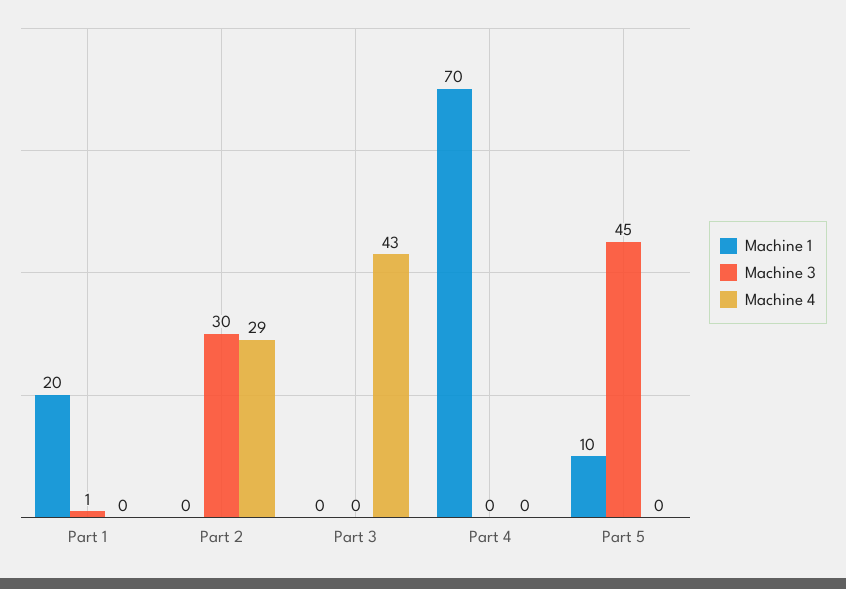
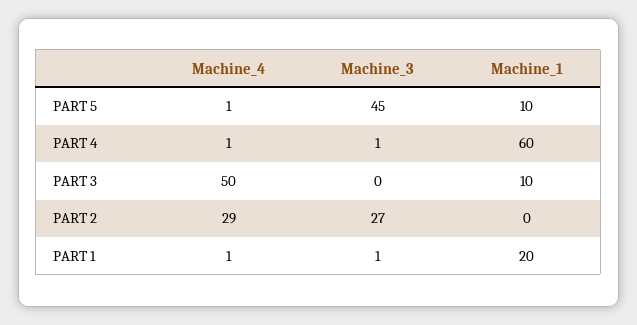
  {
    "Machine 1": {
      "Part 1": 20,
      "Part 2": 0,
-     "Part 3": 0,
+     "Part 3": 10,
-     "Part 4": 70,
+     "Part 4": 60,
      "Part 5": 10
    },
    "Machine 3": {
      "Part 1": 1,
-     "Part 2": 30,
+     "Part 2": 27,
      "Part 3": 0,
-     "Part 4": 0,
+     "Part 4": 1,
      "Part 5": 45
    },
    "Machine 4": {
-     "Part 1": 0,
+     "Part 1": 1,
      "Part 2": 29,
-     "Part 3": 43,
+     "Part 3": 50,
-     "Part 4": 0,
+     "Part 4": 1,
-     "Part 5": 0
+     "Part 5": 1
    }
  }

